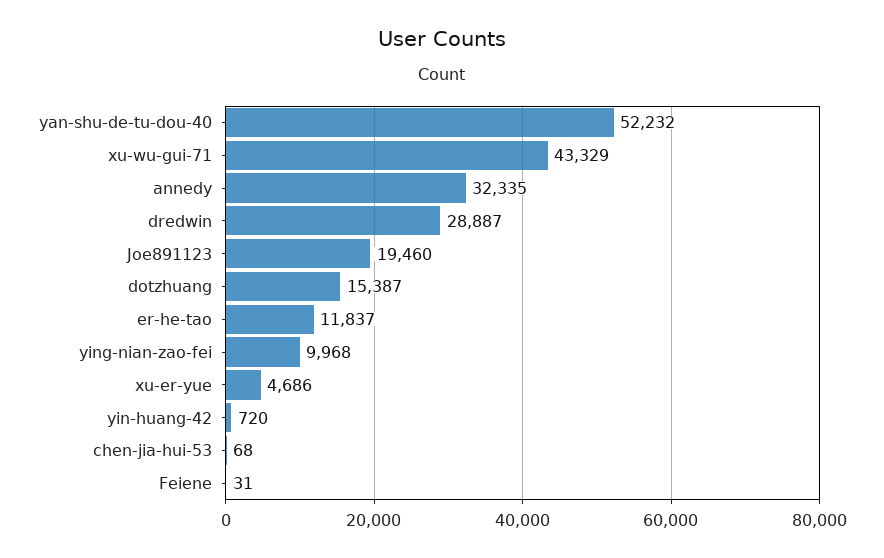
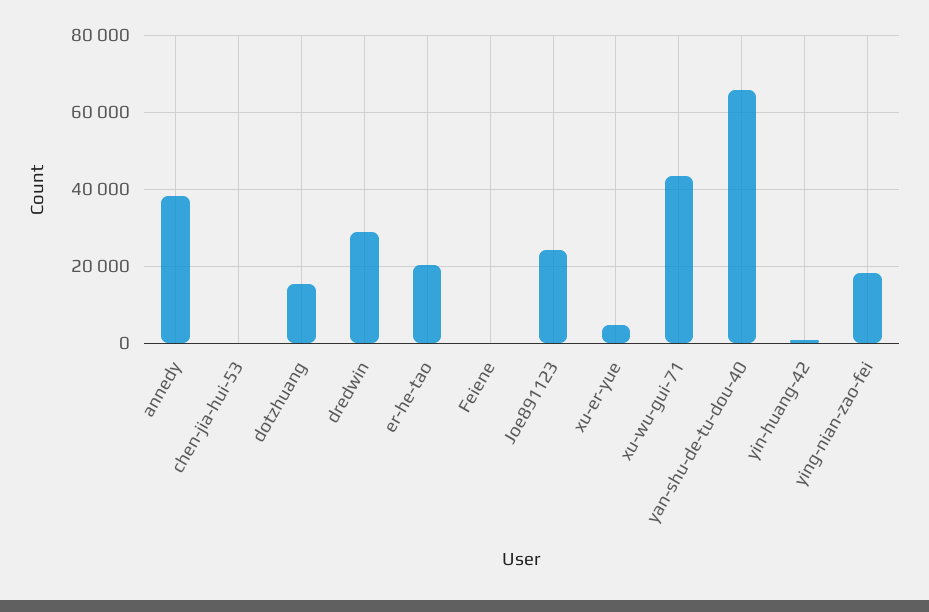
  {
-   "yan-shu-de-tu-dou-40": 52232,
+   "yan-shu-de-tu-dou-40": 66000,
    "xu-wu-gui-71": 43329,
-   "annedy": 32335,
+   "annedy": 38000,
    "dredwin": 28887,
-   "Joe891123": 19460,
+   "Joe891123": 24000,
    "dotzhuang": 15387,
-   "er-he-tao": 11837,
+   "er-he-tao": 20000,
-   "ying-nian-zao-fei": 9968,
+   "ying-nian-zao-fei": 18000,
    "xu-er-yue": 4686,
    "yin-huang-42": 720,
    "chen-jia-hui-53": 68,
    "Feiene": 31
  }

